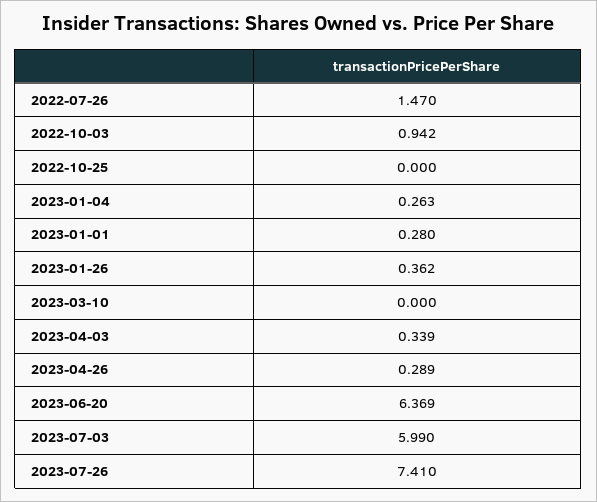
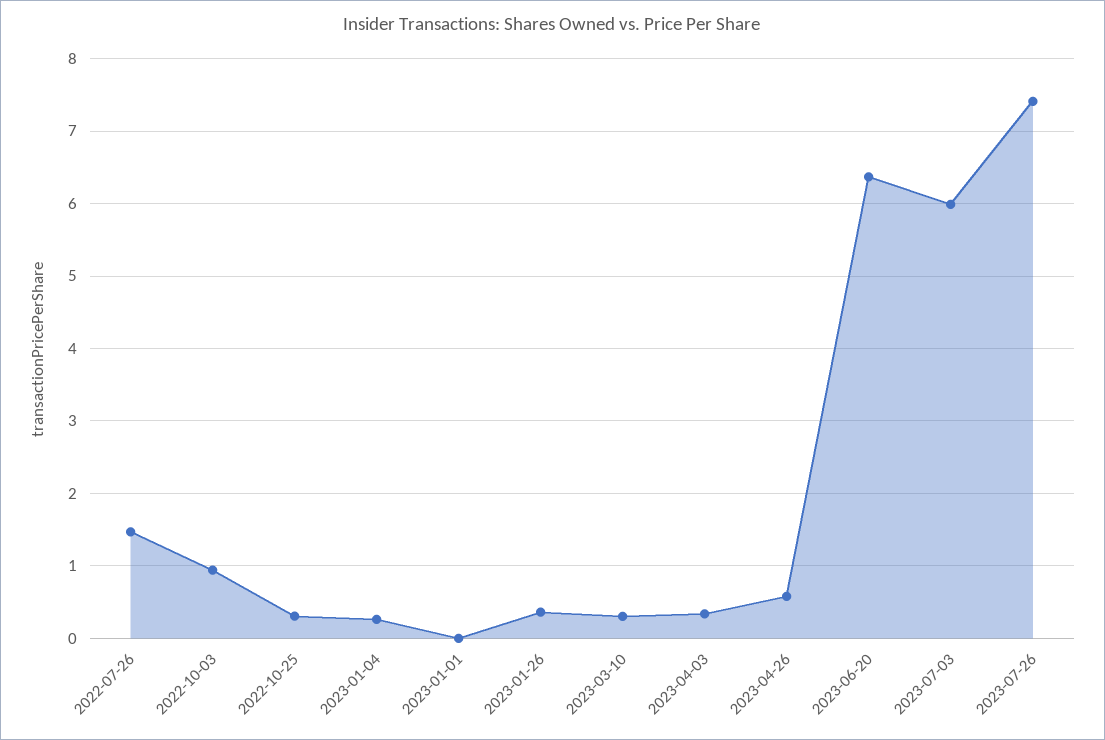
  {
    "2022-07-26": 1.47,
    "2022-10-03": 0.942,
-   "2022-10-25": 0,
+   "2022-10-25": 0.3,
    "2023-01-04": 0.263,
-   "2023-01-01": 0.28,
+   "2023-01-01": 0,
    "2023-01-26": 0.362,
-   "2023-03-10": 0,
+   "2023-03-10": 0.3,
    "2023-04-03": 0.339,
-   "2023-04-26": 0.289,
+   "2023-04-26": 0.6,
    "2023-06-20": 6.369,
    "2023-07-03": 5.99,
    "2023-07-26": 7.41
  }

